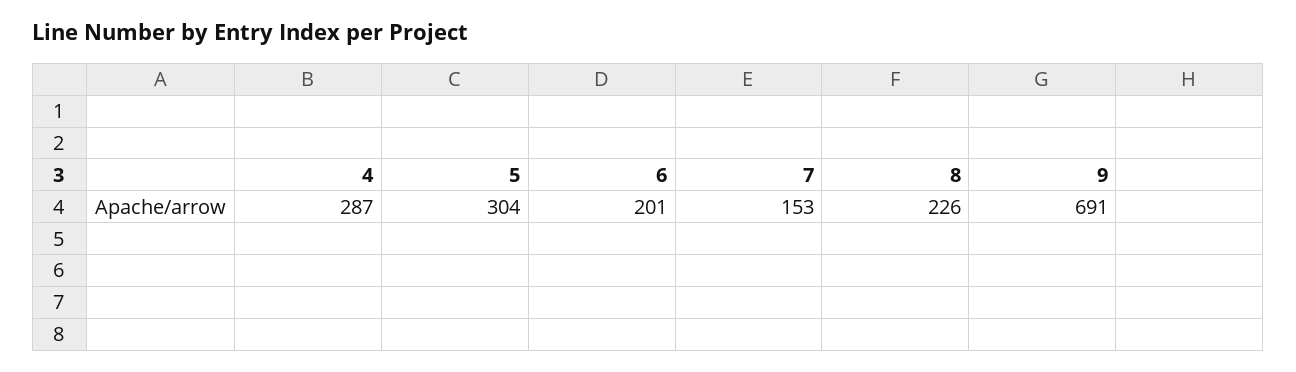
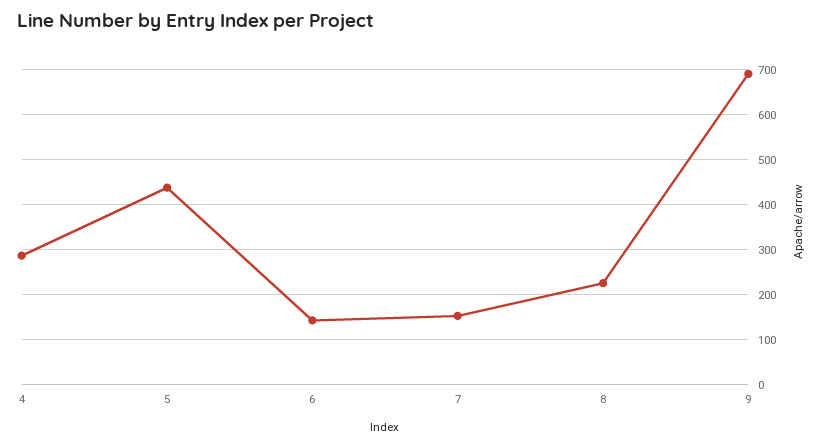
  {
    "4": 287,
-   "5": 304,
+   "5": 440,
-   "6": 201,
+   "6": 140,
    "7": 153,
    "8": 226,
    "9": 691
  }

